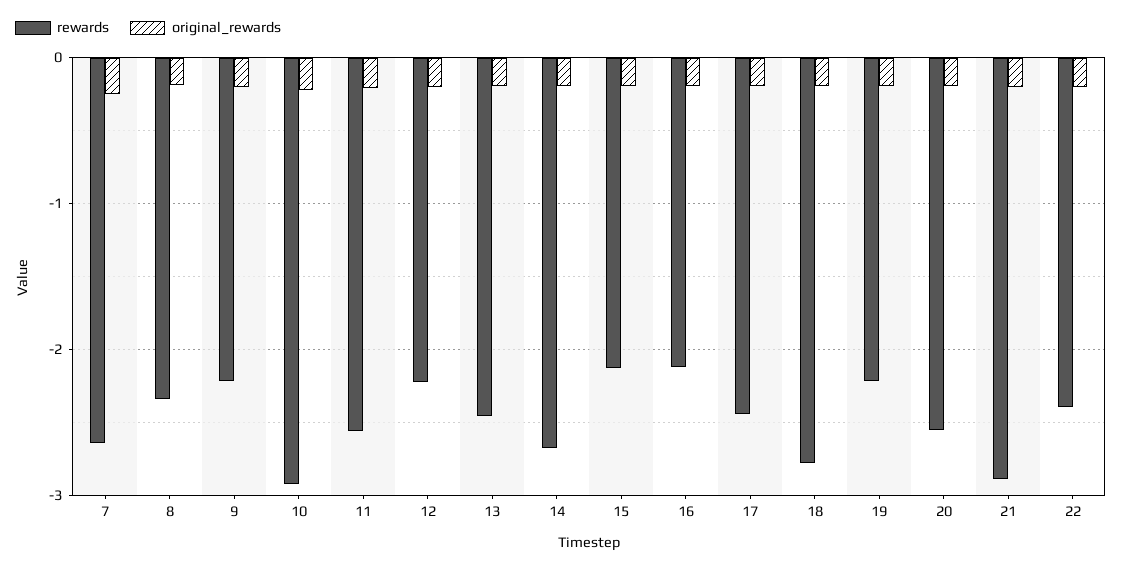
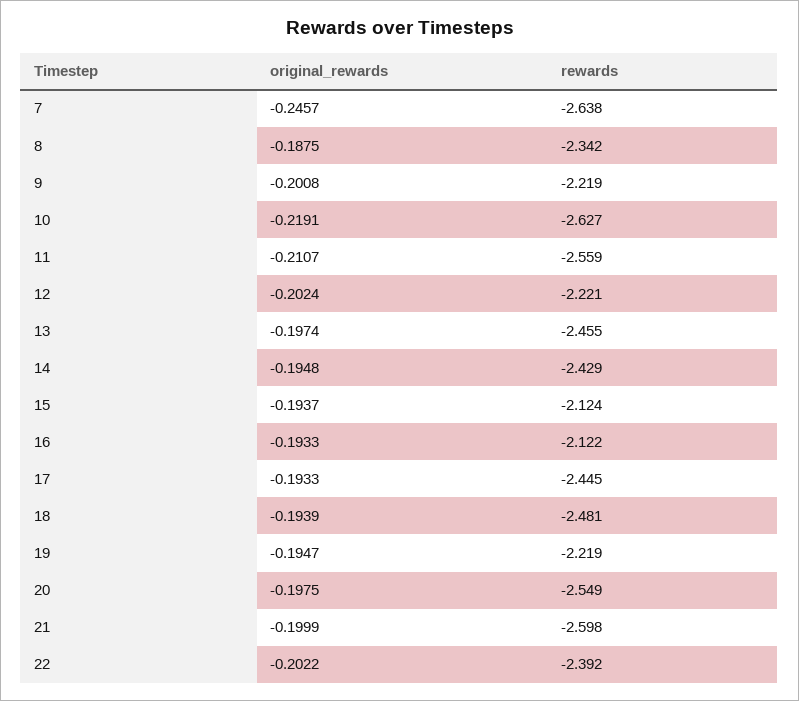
  {
    "rewards": {
      "7": -2.638,
      "8": -2.342,
      "9": -2.219,
-     "10": -2.9,
+     "10": -2.627,
      "11": -2.559,
      "12": -2.221,
      "13": -2.455,
-     "14": -2.7,
+     "14": -2.429,
      "15": -2.124,
      "16": -2.122,
      "17": -2.445,
-     "18": -2.8,
+     "18": -2.481,
      "19": -2.219,
      "20": -2.549,
-     "21": -2.9,
+     "21": -2.598,
      "22": -2.392
    },
    "original_rewards": {
      "7": -0.2457,
      "8": -0.1875,
      "9": -0.2008,
      "10": -0.2191,
      "11": -0.2107,
      "12": -0.2024,
      "13": -0.1974,
      "14": -0.1948,
      "15": -0.1937,
      "16": -0.1933,
      "17": -0.1933,
      "18": -0.1939,
      "19": -0.1947,
      "20": -0.1975,
      "21": -0.1999,
      "22": -0.2022
    }
  }

